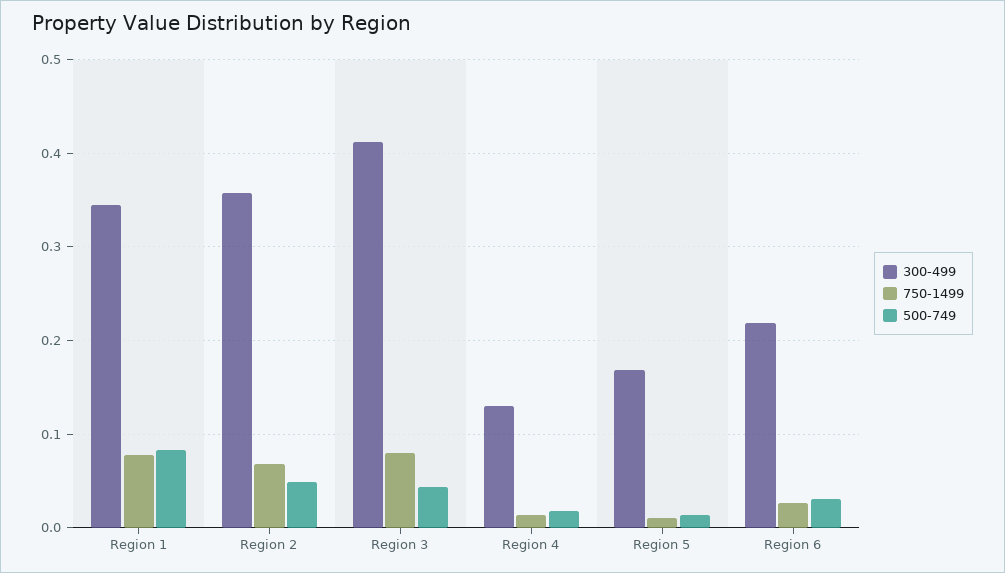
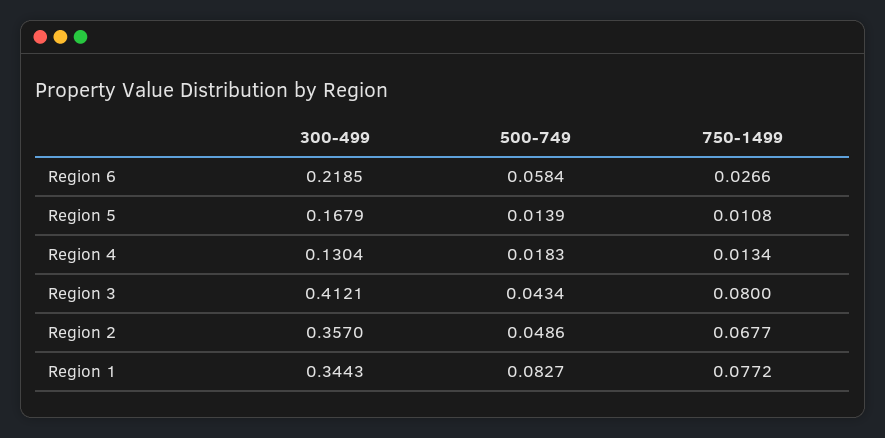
  {
    "300-499": {
      "Region 1": 0.3443,
      "Region 2": 0.357,
      "Region 3": 0.4121,
      "Region 4": 0.1304,
      "Region 5": 0.1679,
      "Region 6": 0.2185
    },
    "750-1499": {
      "Region 1": 0.0772,
      "Region 2": 0.0677,
      "Region 3": 0.08,
      "Region 4": 0.0134,
      "Region 5": 0.0108,
      "Region 6": 0.0266
    },
    "500-749": {
      "Region 1": 0.0827,
      "Region 2": 0.0486,
      "Region 3": 0.0434,
      "Region 4": 0.0183,
      "Region 5": 0.0139,
-     "Region 6": 0.03
+     "Region 6": 0.0584
    }
  }

